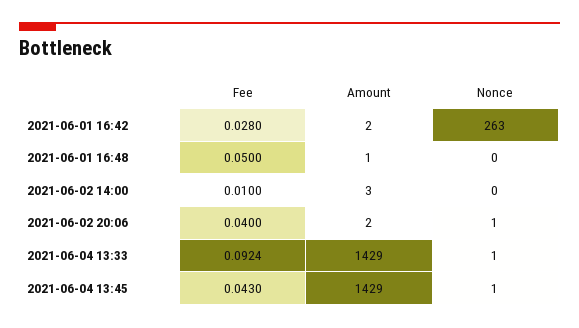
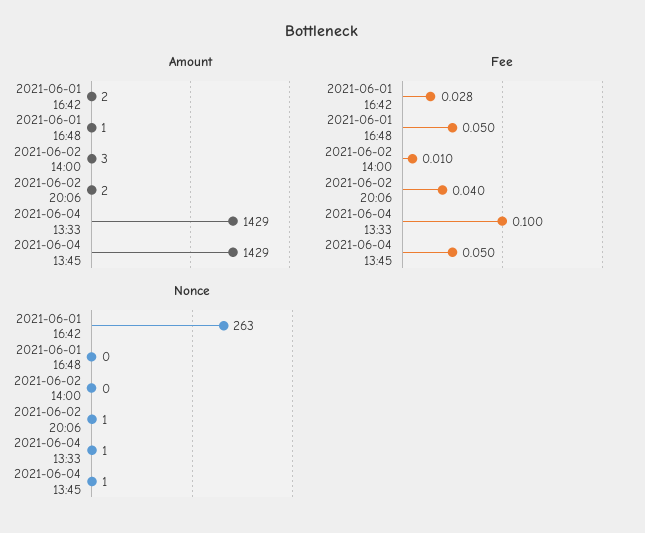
  {
    "Fee": {
      "2021-06-01 16:42": 0.028,
      "2021-06-01 16:48": 0.05,
      "2021-06-02 14:00": 0.01,
      "2021-06-02 20:06": 0.04,
-     "2021-06-04 13:33": 0.0924,
+     "2021-06-04 13:33": 0.1,
-     "2021-06-04 13:45": 0.043
+     "2021-06-04 13:45": 0.05
    },
    "Amount": {
      "2021-06-01 16:42": 2,
      "2021-06-01 16:48": 1,
      "2021-06-02 14:00": 3,
      "2021-06-02 20:06": 2,
      "2021-06-04 13:33": 1429,
      "2021-06-04 13:45": 1429
    },
    "Nonce": {
      "2021-06-01 16:42": 263,
      "2021-06-01 16:48": 0,
      "2021-06-02 14:00": 0,
      "2021-06-02 20:06": 1,
      "2021-06-04 13:33": 1,
      "2021-06-04 13:45": 1
    }
  }

